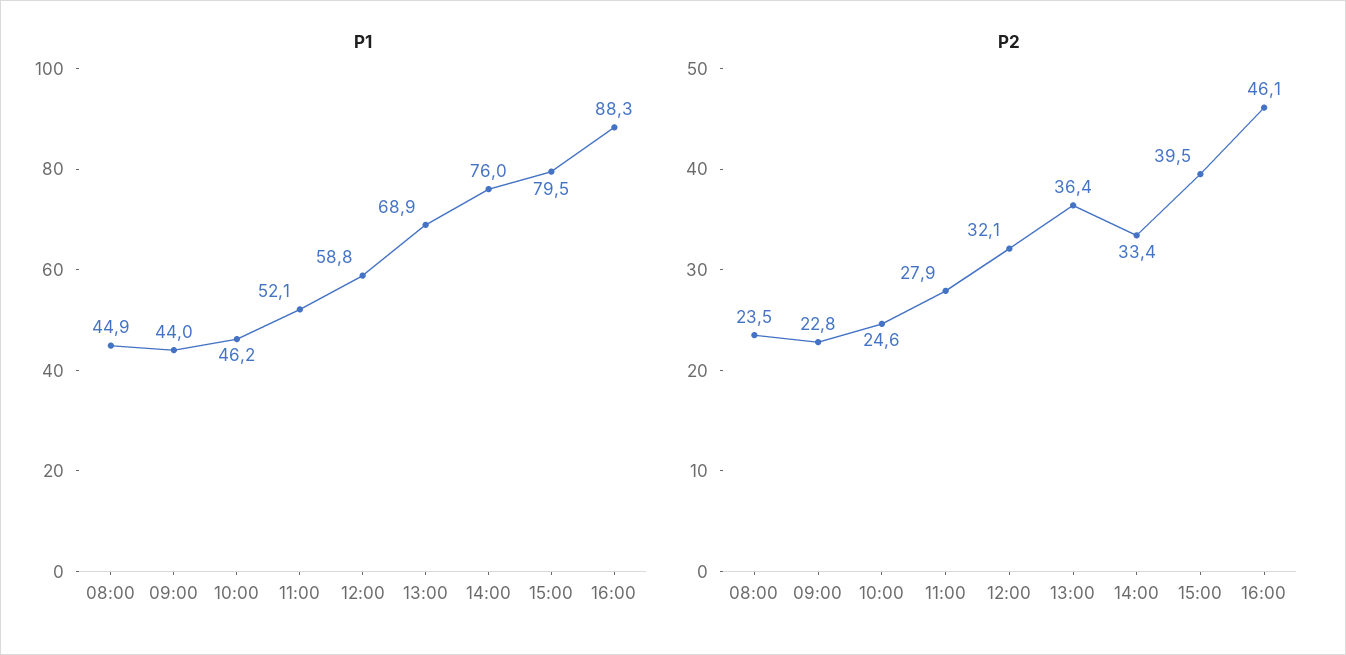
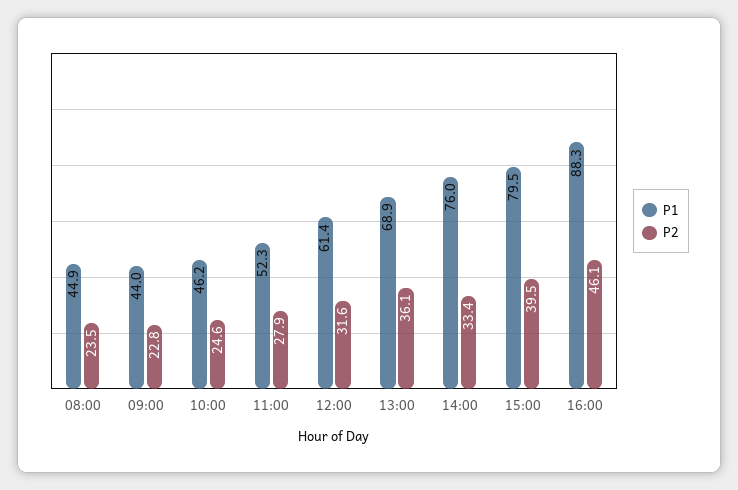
  {
    "P1": {
      "08:00": 44.9,
      "09:00": 44,
      "10:00": 46.2,
-     "11:00": 52.1,
+     "11:00": 52.3,
-     "12:00": 58.8,
+     "12:00": 61.4,
      "13:00": 68.9,
      "14:00": 76,
      "15:00": 79.5,
      "16:00": 88.3
    },
    "P2": {
      "08:00": 23.5,
      "09:00": 22.8,
      "10:00": 24.6,
      "11:00": 27.9,
-     "12:00": 32.1,
+     "12:00": 31.6,
-     "13:00": 36.4,
+     "13:00": 36.1,
      "14:00": 33.4,
      "15:00": 39.5,
      "16:00": 46.1
    }
  }

